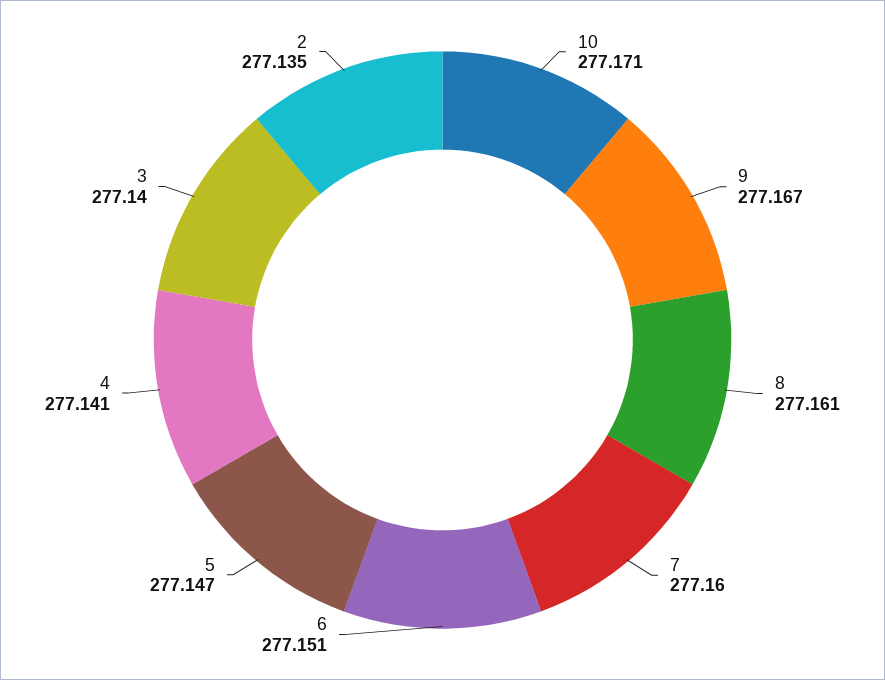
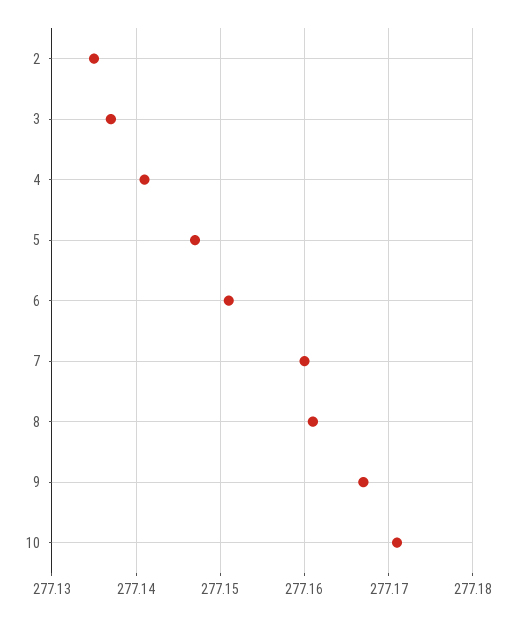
  {
    "10": 277.171,
    "9": 277.167,
    "8": 277.161,
    "7": 277.16,
    "6": 277.151,
    "5": 277.147,
    "4": 277.141,
-   "3": 277.14,
+   "3": 277.137,
    "2": 277.135
  }

